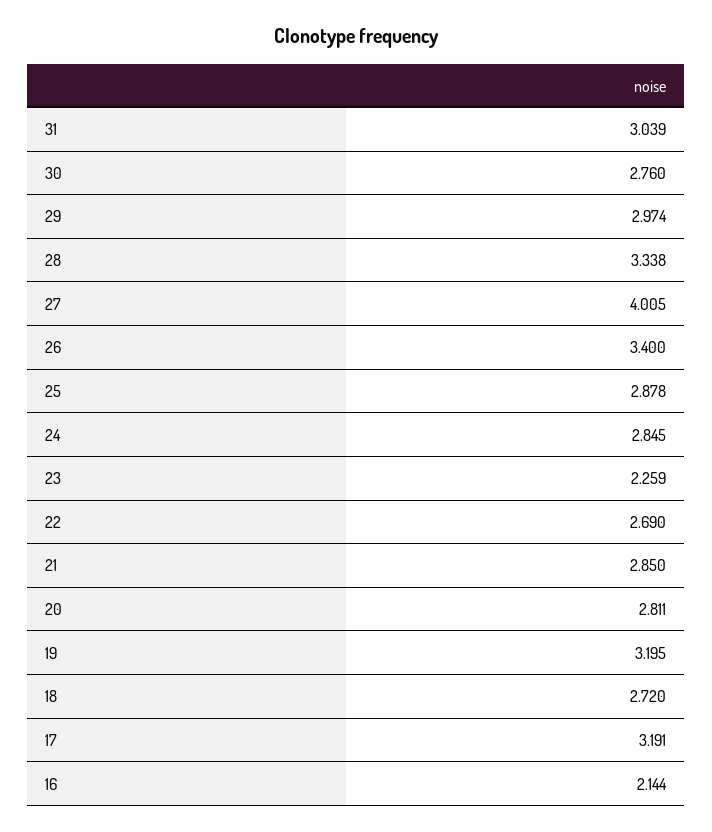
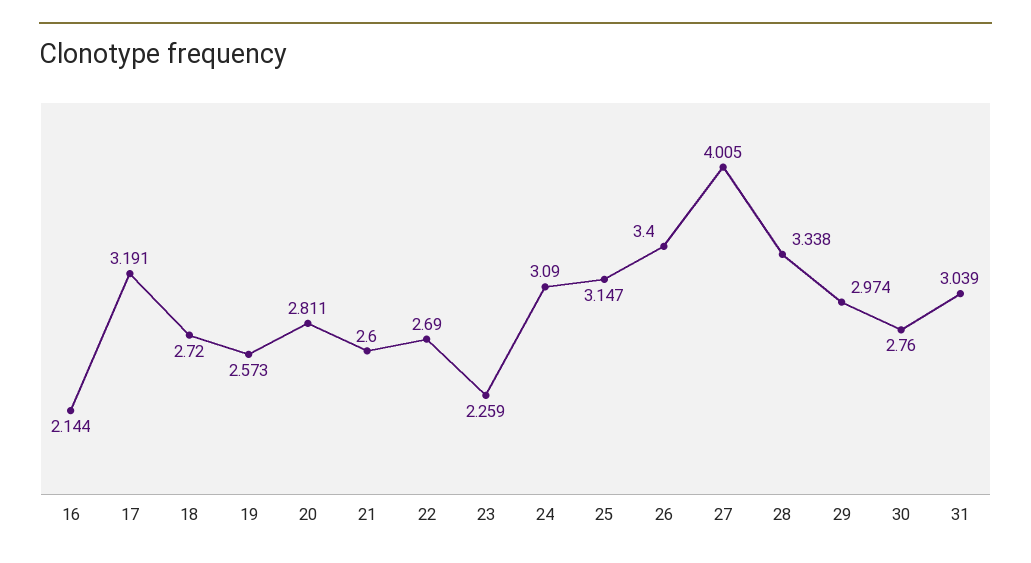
  {
    "31": 3.039,
    "30": 2.76,
    "29": 2.974,
    "28": 3.338,
    "27": 4.005,
    "26": 3.4,
-   "25": 2.878,
+   "25": 3.147,
-   "24": 2.845,
+   "24": 3.09,
    "23": 2.259,
    "22": 2.69,
-   "21": 2.85,
+   "21": 2.6,
    "20": 2.811,
-   "19": 3.195,
+   "19": 2.573,
    "18": 2.72,
    "17": 3.191,
    "16": 2.144
  }

